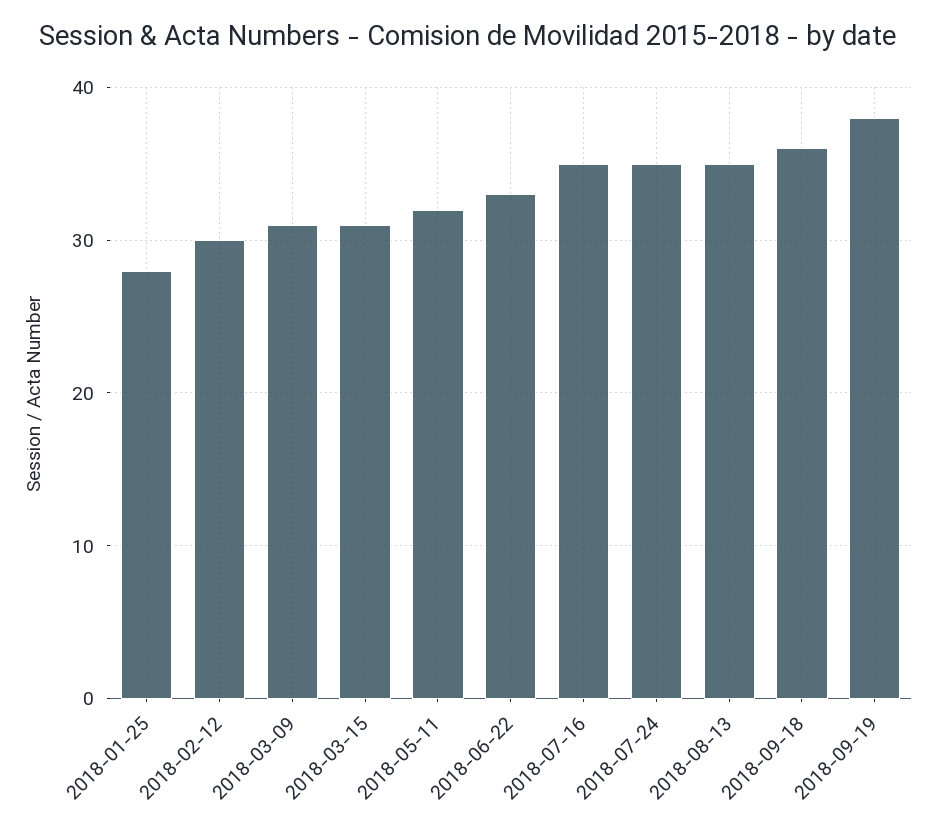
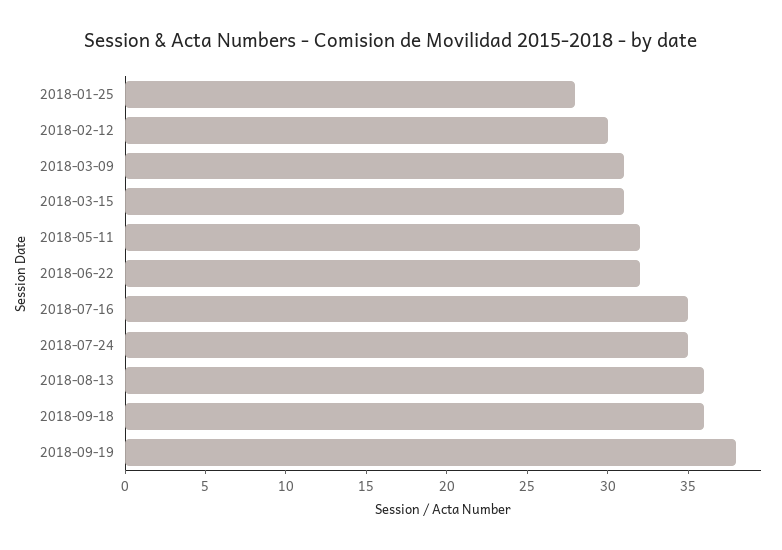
  {
    "2018-01-25": 28,
    "2018-02-12": 30,
    "2018-03-09": 31,
    "2018-03-15": 31,
    "2018-05-11": 32,
-   "2018-06-22": 33,
+   "2018-06-22": 32,
    "2018-07-16": 35,
    "2018-07-24": 35,
-   "2018-08-13": 35,
+   "2018-08-13": 36,
    "2018-09-18": 36,
    "2018-09-19": 38
  }

